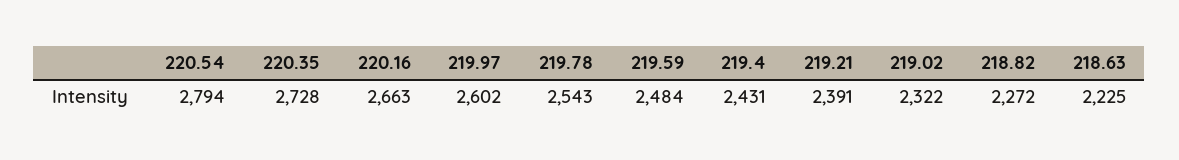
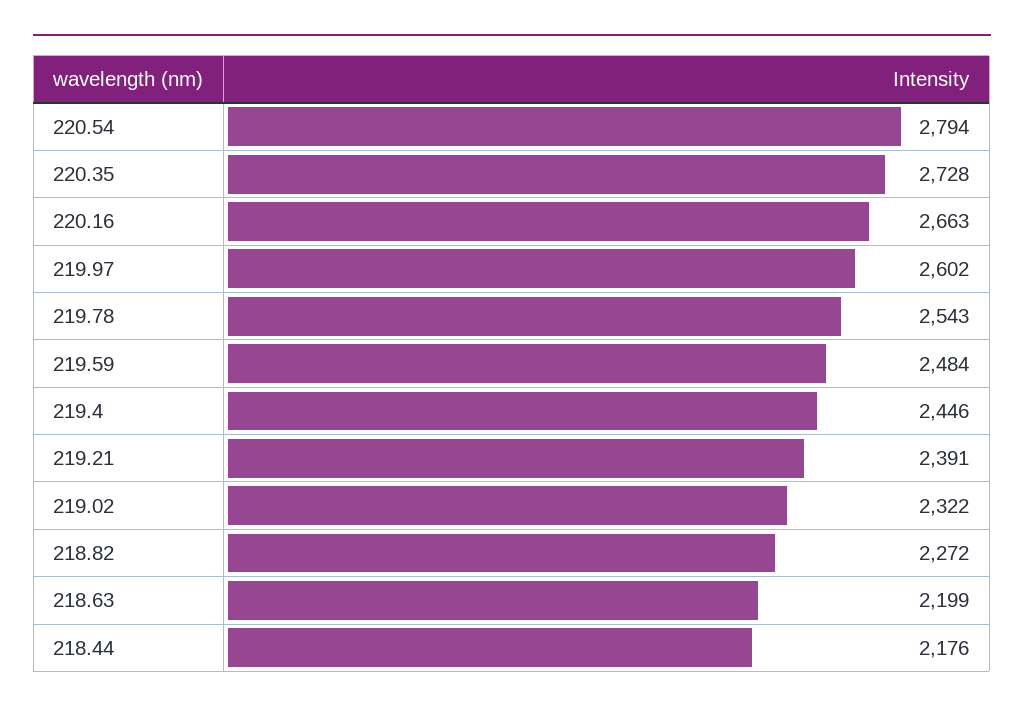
  {
    "220.54": 2794,
    "220.35": 2728,
    "220.16": 2663,
    "219.97": 2602,
    "219.78": 2543,
    "219.59": 2484,
-   "219.4": 2431,
+   "219.4": 2446,
    "219.21": 2391,
    "219.02": 2322,
    "218.82": 2272,
-   "218.63": 2225
+   "218.63": 2199,
+   "218.44": 2176
  }

